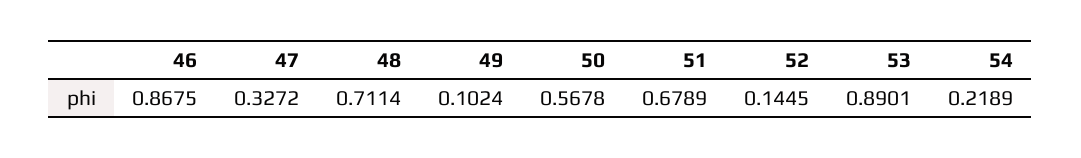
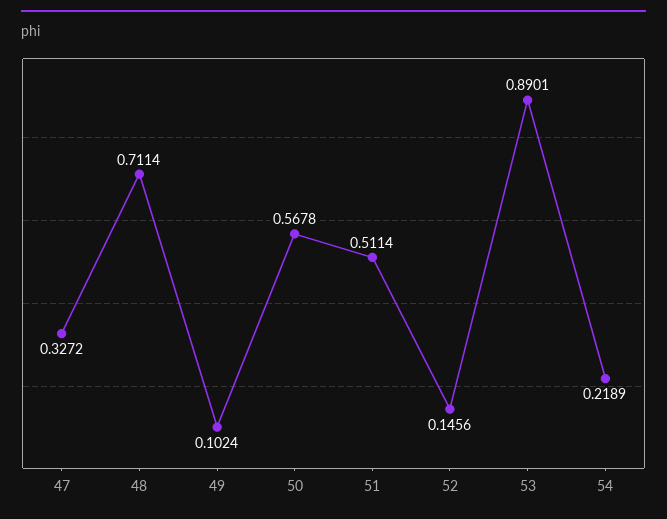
  {
-   "46": 0.8675,
    "47": 0.3272,
    "48": 0.7114,
    "49": 0.1024,
    "50": 0.5678,
-   "51": 0.6789,
+   "51": 0.5114,
-   "52": 0.1445,
+   "52": 0.1456,
    "53": 0.8901,
    "54": 0.2189
  }

